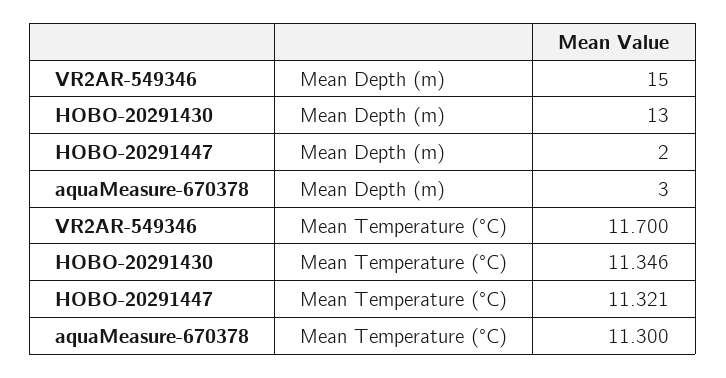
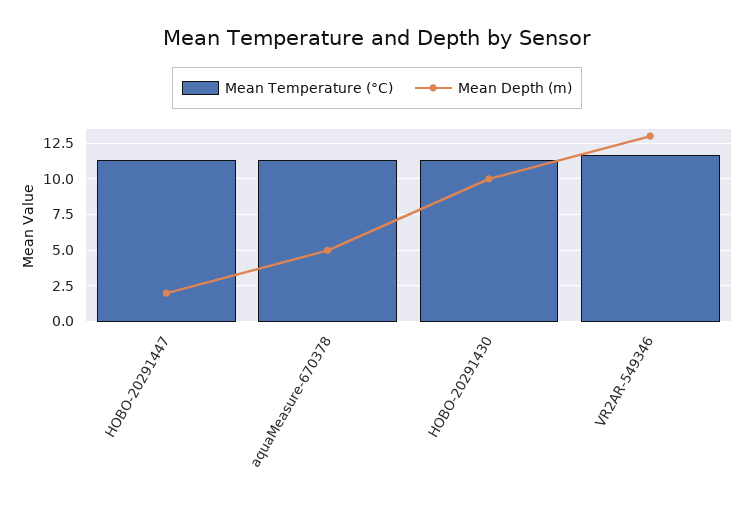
  {
    "Mean Depth (m)": {
-     "VR2AR-549346": 15,
+     "VR2AR-549346": 13,
-     "HOBO-20291430": 13,
+     "HOBO-20291430": 10,
      "HOBO-20291447": 2,
-     "aquaMeasure-670378": 3
+     "aquaMeasure-670378": 5
    },
    "Mean Temperature (°C)": {
      "VR2AR-549346": 11.7,
      "HOBO-20291430": 11.346,
      "HOBO-20291447": 11.321,
      "aquaMeasure-670378": 11.3
    }
  }

